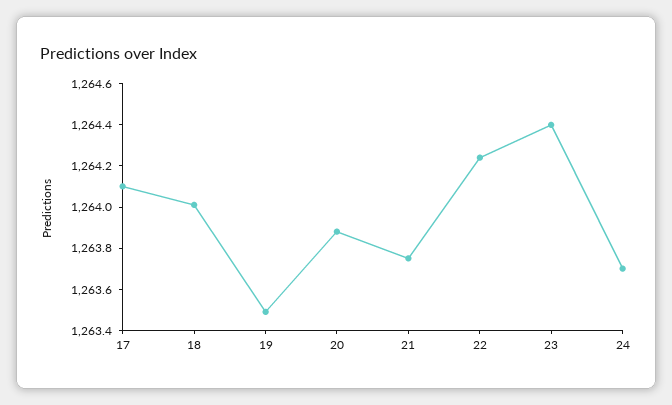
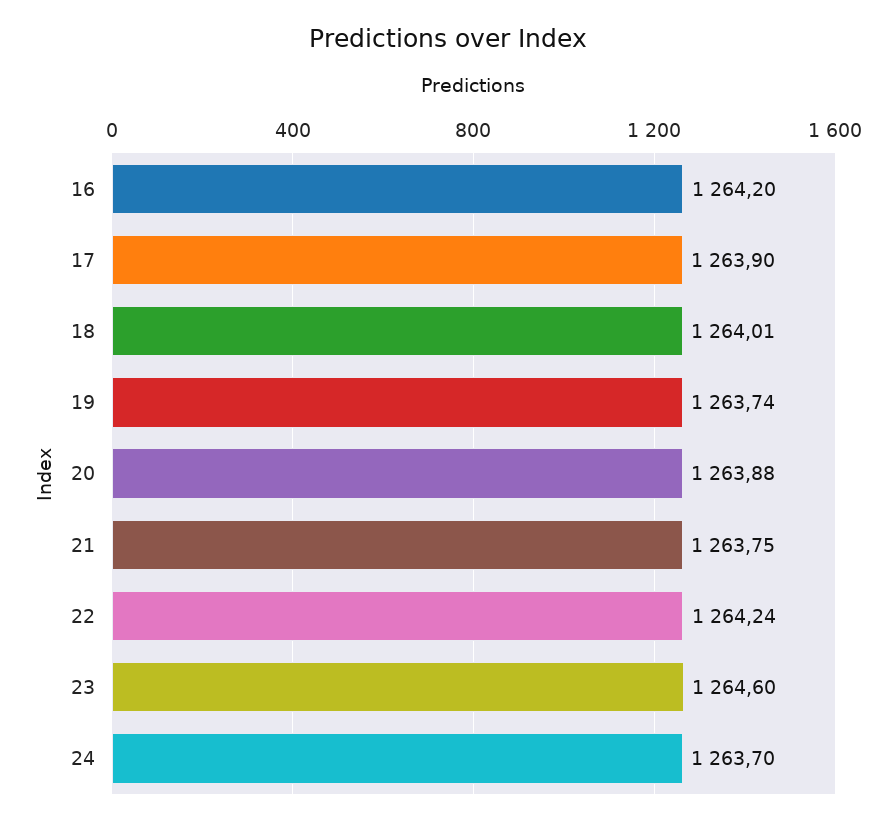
  {
-   "17": 1264.1,
+   "17": 1263.9,
    "18": 1264.01,
-   "19": 1263.5,
+   "19": 1263.74,
    "20": 1263.88,
    "21": 1263.75,
    "22": 1264.24,
-   "23": 1264.4,
+   "23": 1264.6,
-   "24": 1263.7
+   "24": 1263.7,
+   "16": 1264.2
  }

